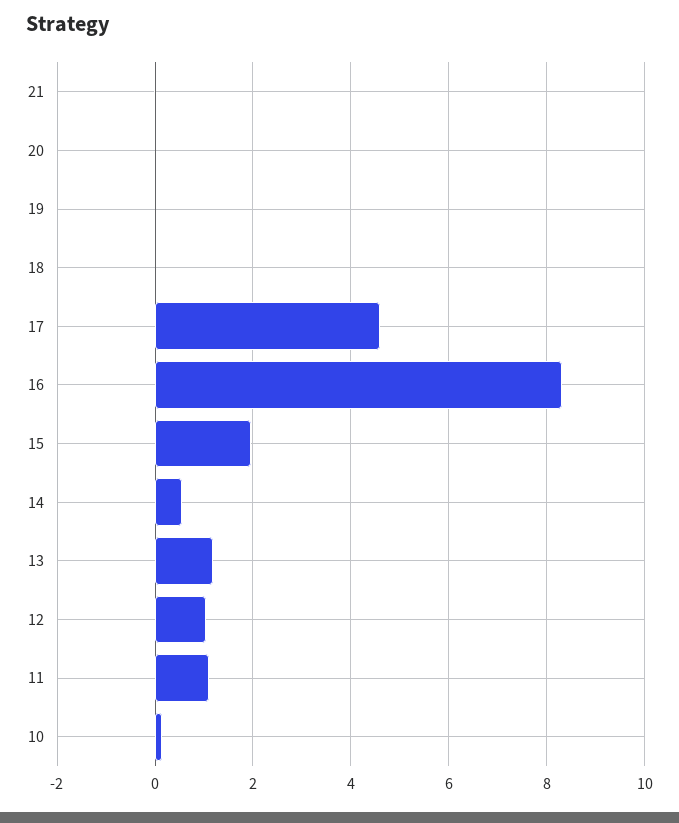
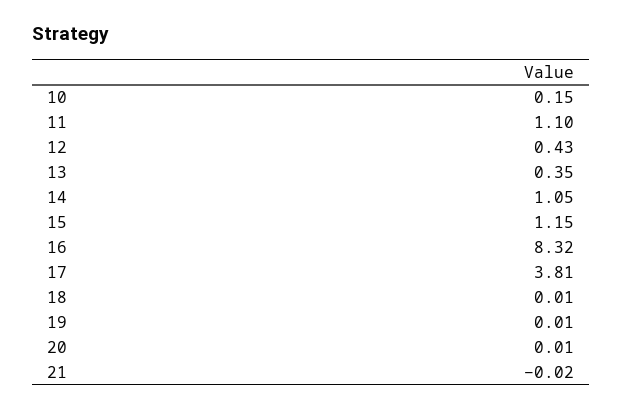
  {
    "21": -0.02,
    "20": 0.01,
    "19": 0.01,
    "18": 0.01,
-   "17": 4.6,
+   "17": 3.81,
    "16": 8.32,
-   "15": 2,
+   "15": 1.15,
-   "14": 0.6,
+   "14": 1.05,
-   "13": 1.2,
+   "13": 0.35,
-   "12": 1,
+   "12": 0.43,
    "11": 1.1,
    "10": 0.15
  }

